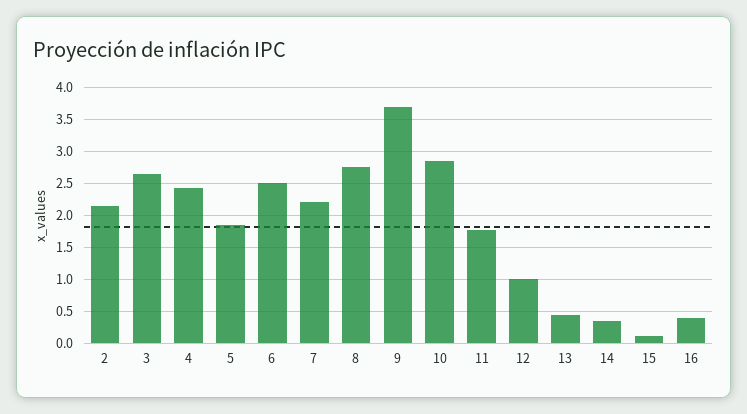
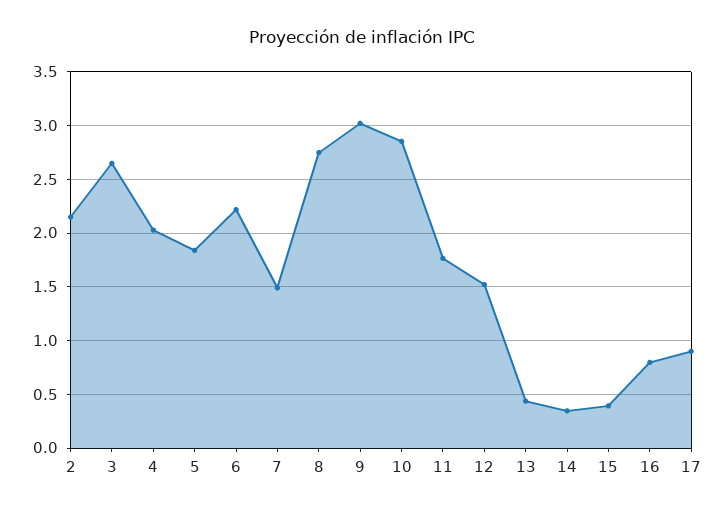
  {
    "2": 2.1,
    "3": 2.6,
-   "4": 2.4,
+   "4": 2,
    "5": 1.8,
-   "6": 2.5,
+   "6": 2.2,
-   "7": 2.2,
+   "7": 1.5,
    "8": 2.7,
-   "9": 3.7,
+   "9": 3,
    "10": 2.9,
    "11": 1.8,
-   "12": 1,
+   "12": 1.5,
    "13": 0.4,
    "14": 0.3,
-   "15": 0.1,
+   "15": 0.4,
-   "16": 0.4
+   "16": 0.8,
+   "17": 0.9
  }

